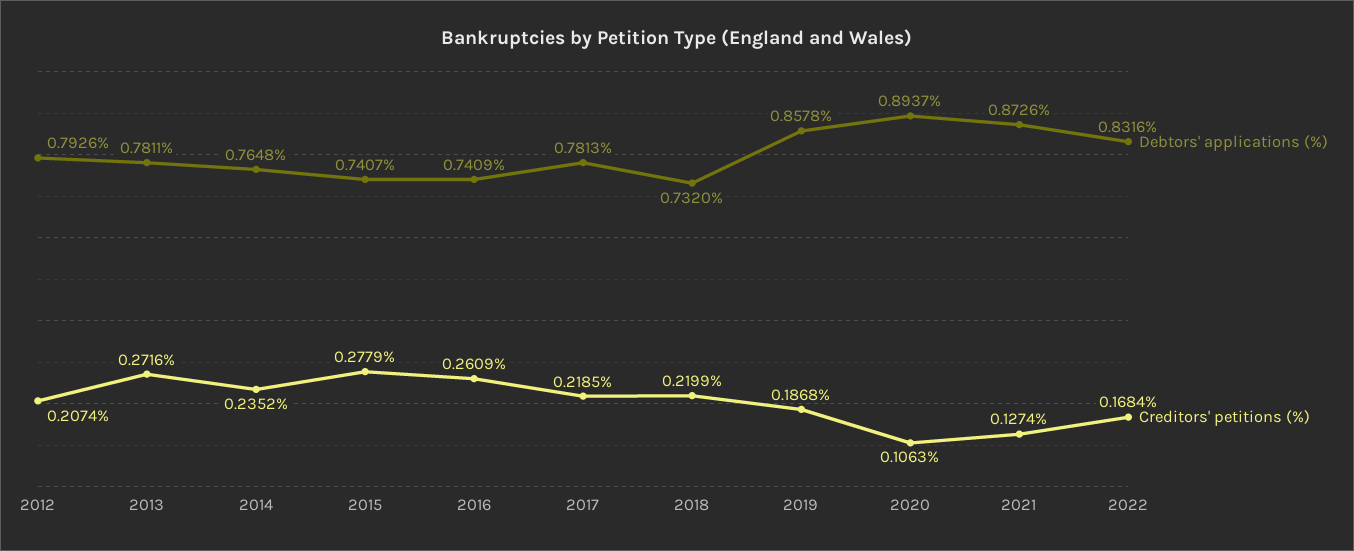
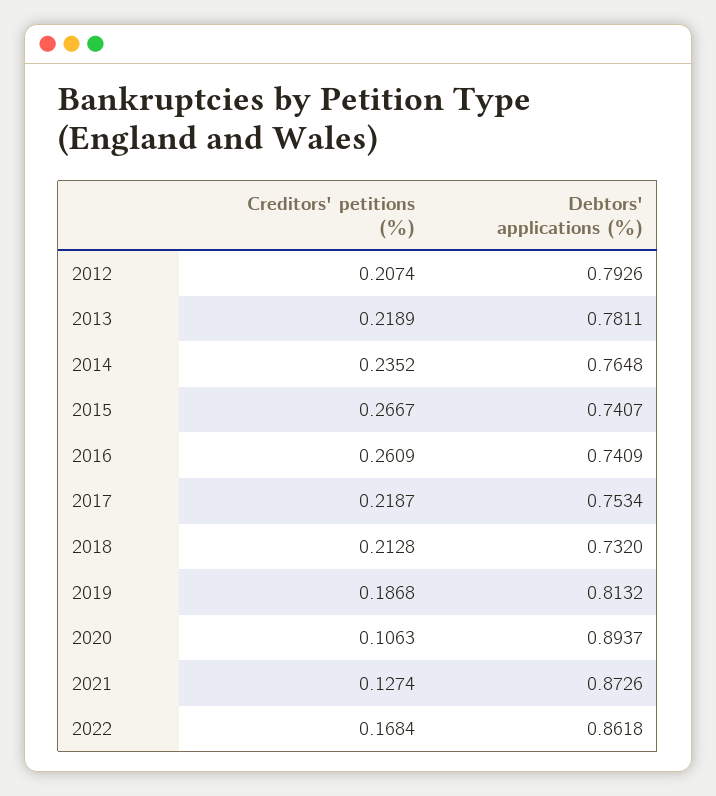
  {
    "Debtors' applications (%)": {
      "2012": 0.7926,
      "2013": 0.7811,
      "2014": 0.7648,
      "2015": 0.7407,
      "2016": 0.7409,
-     "2017": 0.7813,
+     "2017": 0.7534,
      "2018": 0.732,
-     "2019": 0.8578,
+     "2019": 0.8132,
      "2020": 0.8937,
      "2021": 0.8726,
-     "2022": 0.8316
+     "2022": 0.8618
    },
    "Creditors' petitions (%)": {
      "2012": 0.2074,
-     "2013": 0.2716,
+     "2013": 0.2189,
      "2014": 0.2352,
-     "2015": 0.2779,
+     "2015": 0.2667,
      "2016": 0.2609,
-     "2017": 0.2185,
+     "2017": 0.2187,
-     "2018": 0.2199,
+     "2018": 0.2128,
      "2019": 0.1868,
      "2020": 0.1063,
      "2021": 0.1274,
      "2022": 0.1684
    }
  }

